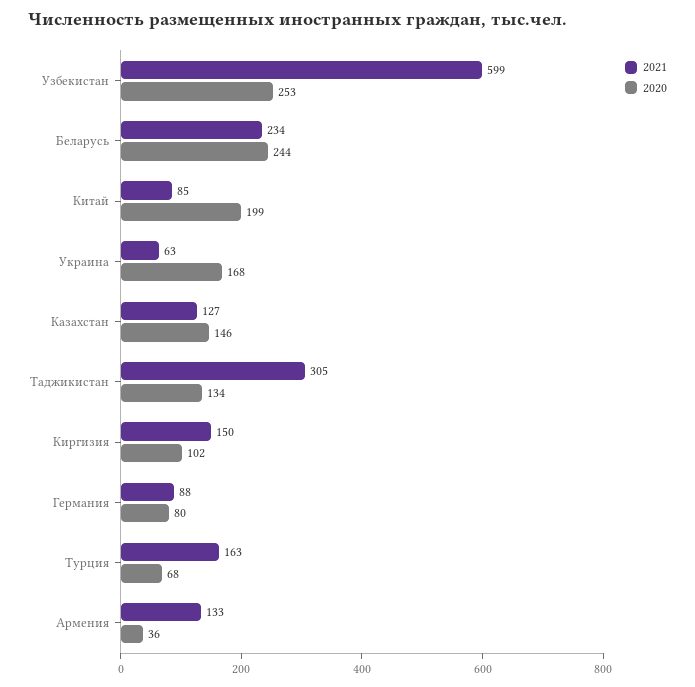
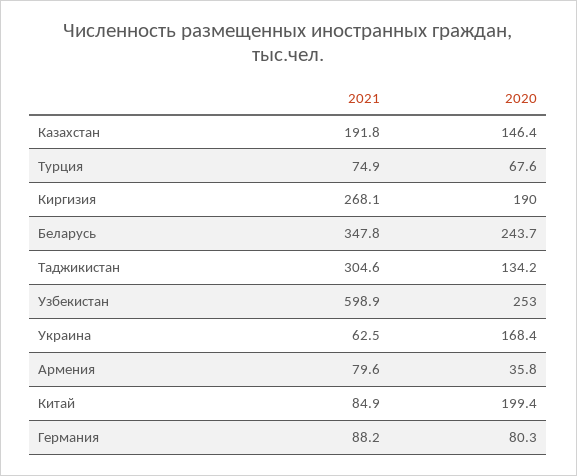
  {
    "2021": {
      "Узбекистан": 598.9,
-     "Беларусь": 234,
+     "Беларусь": 347.8,
      "Китай": 84.9,
      "Украина": 62.5,
-     "Казахстан": 127,
+     "Казахстан": 191.8,
      "Таджикистан": 304.6,
-     "Киргизия": 150,
+     "Киргизия": 268.1,
      "Германия": 88.2,
-     "Турция": 163,
+     "Турция": 74.9,
-     "Армения": 133
+     "Армения": 79.6
    },
    "2020": {
      "Узбекистан": 253,
      "Беларусь": 243.7,
      "Китай": 199.4,
      "Украина": 168.4,
      "Казахстан": 146.4,
      "Таджикистан": 134.2,
-     "Киргизия": 102,
+     "Киргизия": 190,
      "Германия": 80.3,
      "Турция": 67.6,
      "Армения": 35.8
    }
  }

